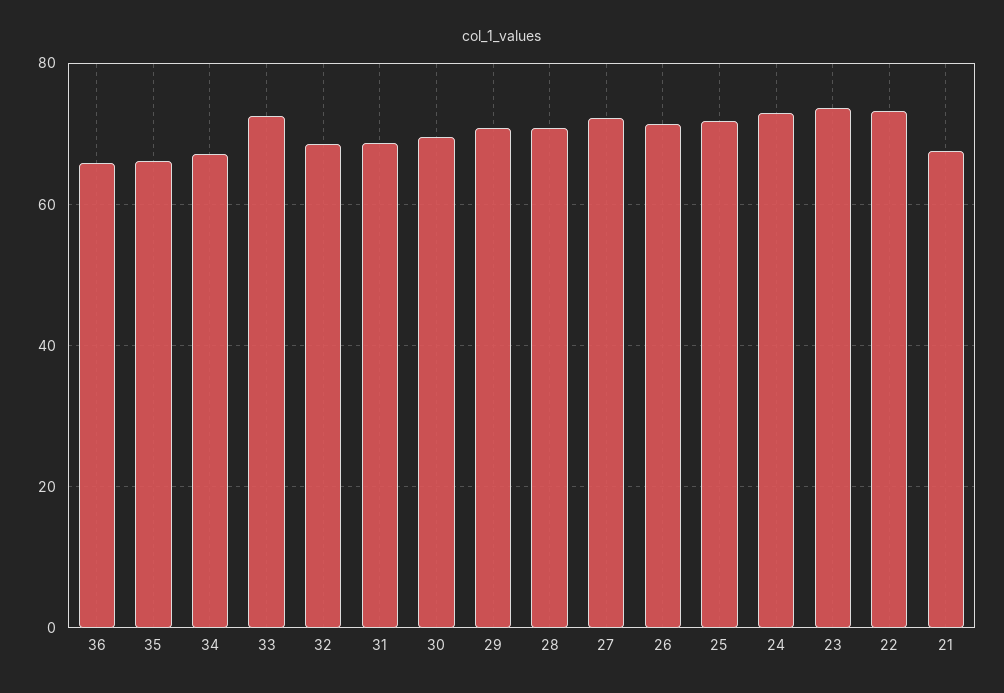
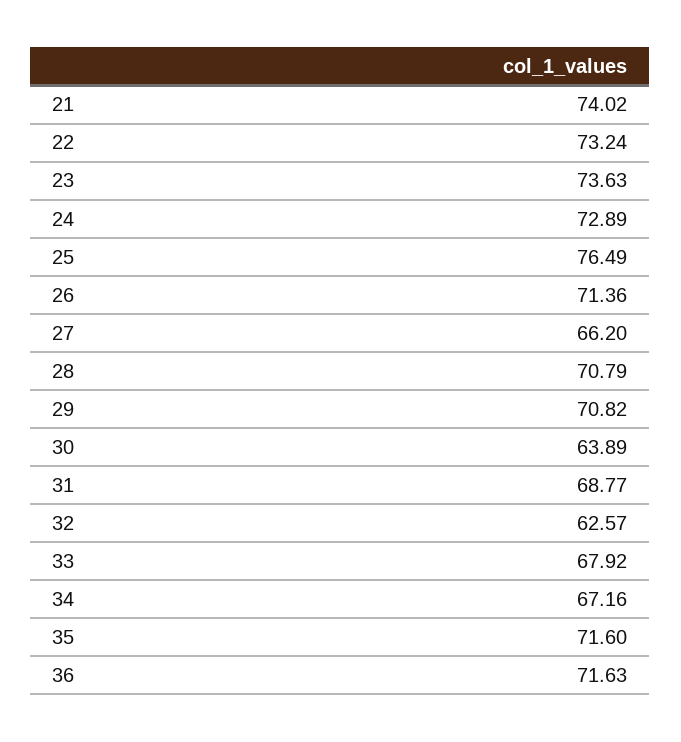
  {
-   "36": 66,
+   "36": 71.63,
-   "35": 66,
+   "35": 71.6,
    "34": 67.16,
-   "33": 72,
+   "33": 67.92,
-   "32": 68,
+   "32": 62.57,
    "31": 68.77,
-   "30": 70,
+   "30": 63.89,
    "29": 70.82,
    "28": 70.79,
-   "27": 72,
+   "27": 66.2,
    "26": 71.36,
-   "25": 72,
+   "25": 76.49,
    "24": 72.89,
    "23": 73.63,
    "22": 73.24,
-   "21": 68
+   "21": 74.02
  }

